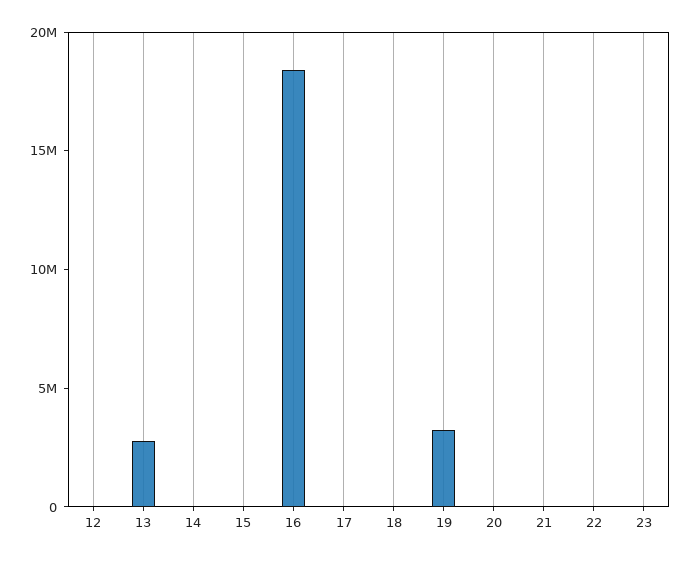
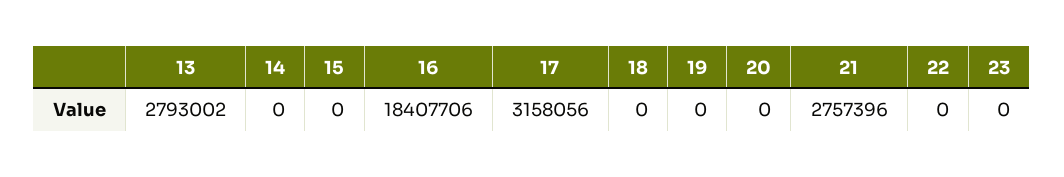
  {
-   "12": 0,
    "13": 2793002,
    "14": 0,
    "15": 0,
    "16": 18407706,
-   "17": 0,
+   "17": 3158056,
    "18": 0,
-   "19": 3000000,
+   "19": 0,
    "20": 0,
-   "21": 0,
+   "21": 2757396,
    "22": 0,
    "23": 0
  }

